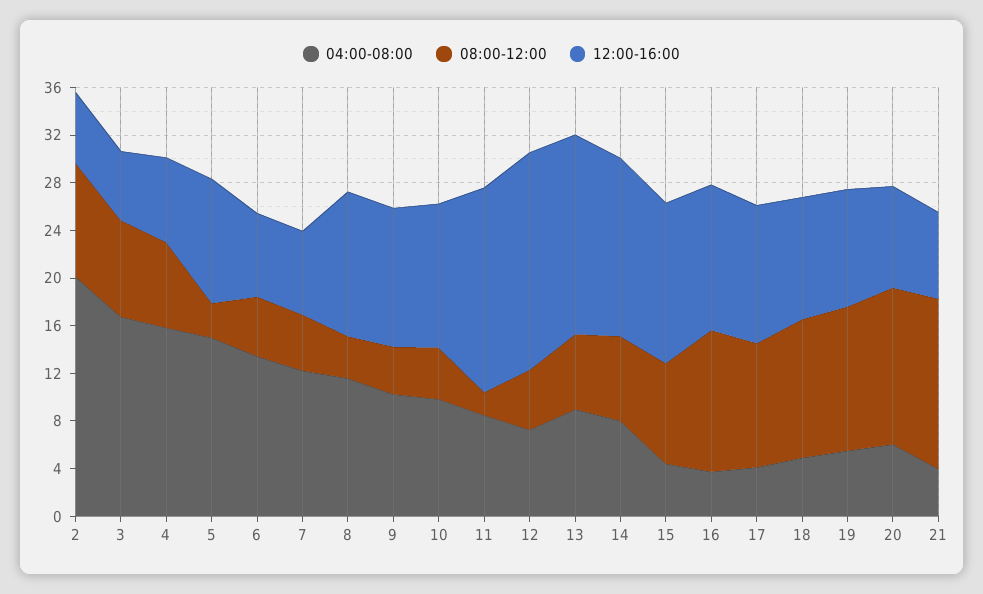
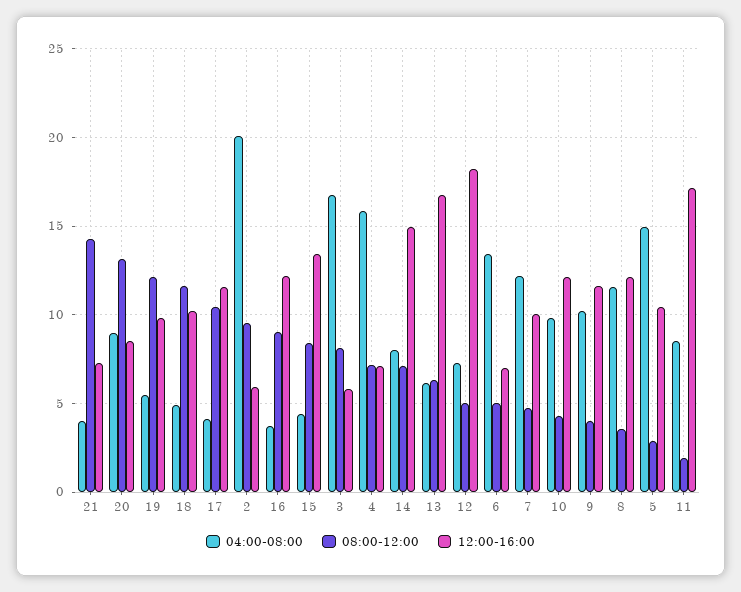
  {
    "04:00-08:00": {
      "2": 20,
      "3": 16.5,
      "4": 16,
      "5": 15,
      "6": 13.5,
      "7": 12,
      "8": 11.5,
      "9": 10,
      "10": 10,
      "11": 8.5,
      "12": 7.5,
-     "13": 9,
+     "13": 6,
      "14": 8,
      "15": 4.5,
      "16": 3.5,
      "17": 4,
      "18": 5,
      "19": 5.5,
-     "20": 6,
+     "20": 9,
      "21": 4
    },
    "08:00-12:00": {
      "2": 9.5,
      "3": 8,
      "4": 7,
      "5": 3,
      "6": 5,
      "7": 4.5,
      "8": 3.5,
      "9": 4,
      "10": 4.5,
      "11": 2,
      "12": 5,
      "13": 6.5,
      "14": 7,
      "15": 8.5,
-     "16": 12,
+     "16": 9,
      "17": 10.5,
      "18": 11.5,
      "19": 12,
      "20": 13,
      "21": 14.5
    },
    "12:00-16:00": {
      "2": 6,
      "3": 6,
      "4": 7,
      "5": 10.5,
      "6": 7,
-     "7": 7,
+     "7": 10,
      "8": 12,
      "9": 11.5,
      "10": 12,
      "11": 17,
      "12": 18,
      "13": 16.5,
      "14": 15,
      "15": 13.5,
      "16": 12,
      "17": 11.5,
      "18": 10,
      "19": 10,
      "20": 8.5,
      "21": 7.5
    }
  }

